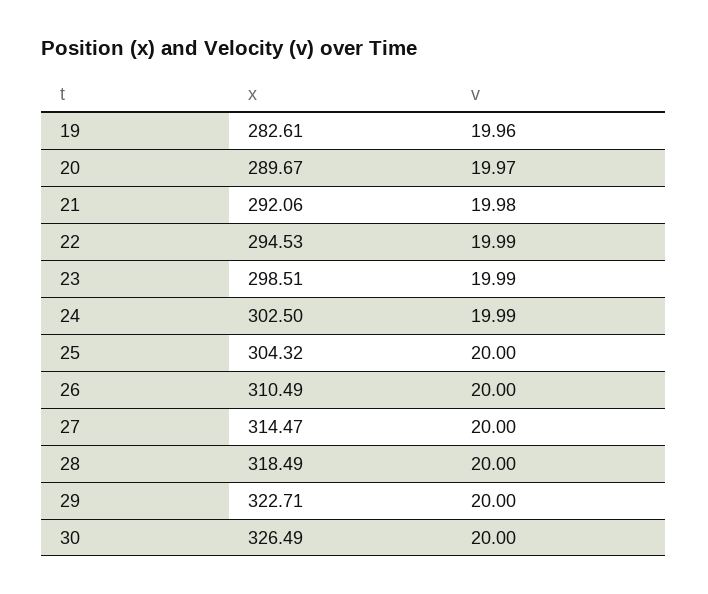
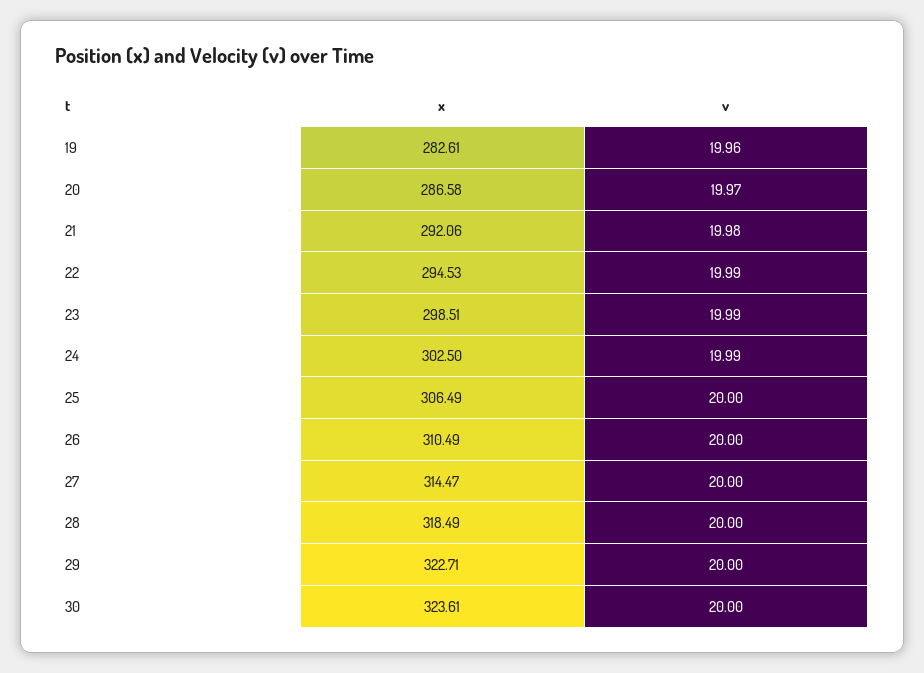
  {
    "x": {
      "19": 282.61,
-     "20": 289.67,
+     "20": 286.58,
      "21": 292.06,
      "22": 294.53,
      "23": 298.51,
      "24": 302.5,
-     "25": 304.32,
+     "25": 306.49,
      "26": 310.49,
      "27": 314.47,
      "28": 318.49,
      "29": 322.71,
-     "30": 326.49
+     "30": 323.61
    },
    "v": {
      "19": 19.96,
      "20": 19.97,
      "21": 19.98,
      "22": 19.99,
      "23": 19.99,
      "24": 19.99,
      "25": 20,
      "26": 20,
      "27": 20,
      "28": 20,
      "29": 20,
      "30": 20
    }
  }

